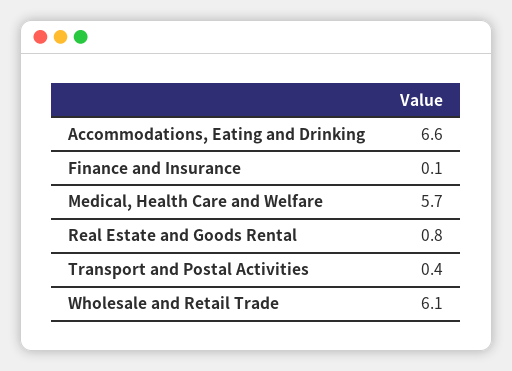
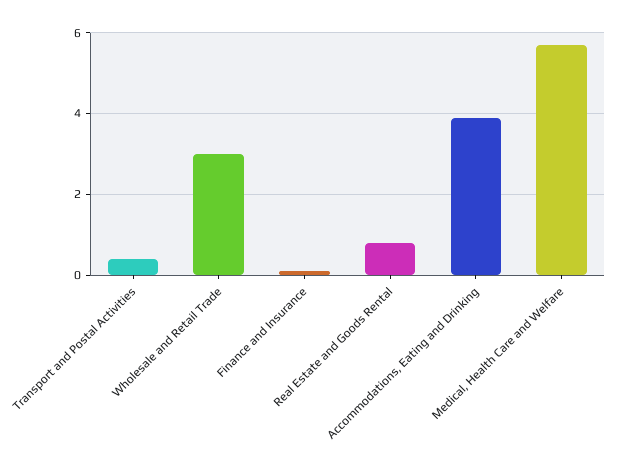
  {
-   "Accommodations, Eating and Drinking": 6.6,
+   "Accommodations, Eating and Drinking": 4,
    "Finance and Insurance": 0.1,
    "Medical, Health Care and Welfare": 5.7,
    "Real Estate and Goods Rental": 0.8,
    "Transport and Postal Activities": 0.4,
-   "Wholesale and Retail Trade": 6.1
+   "Wholesale and Retail Trade": 3
  }

